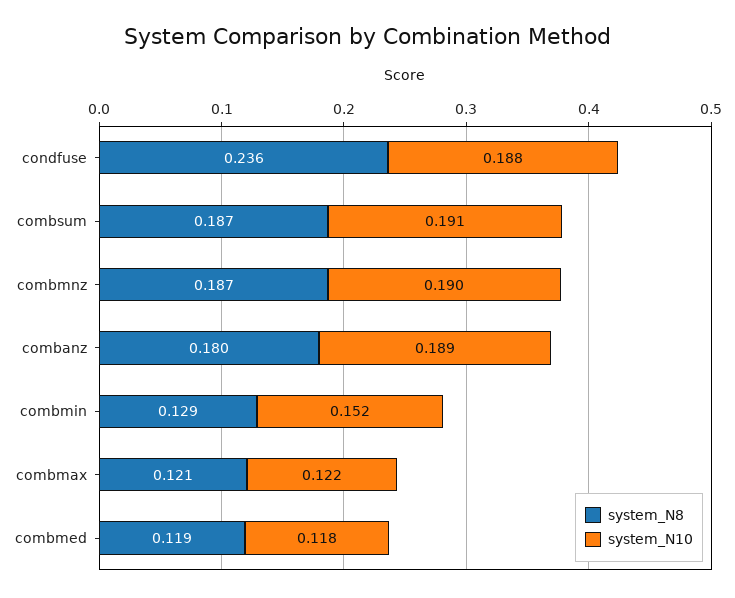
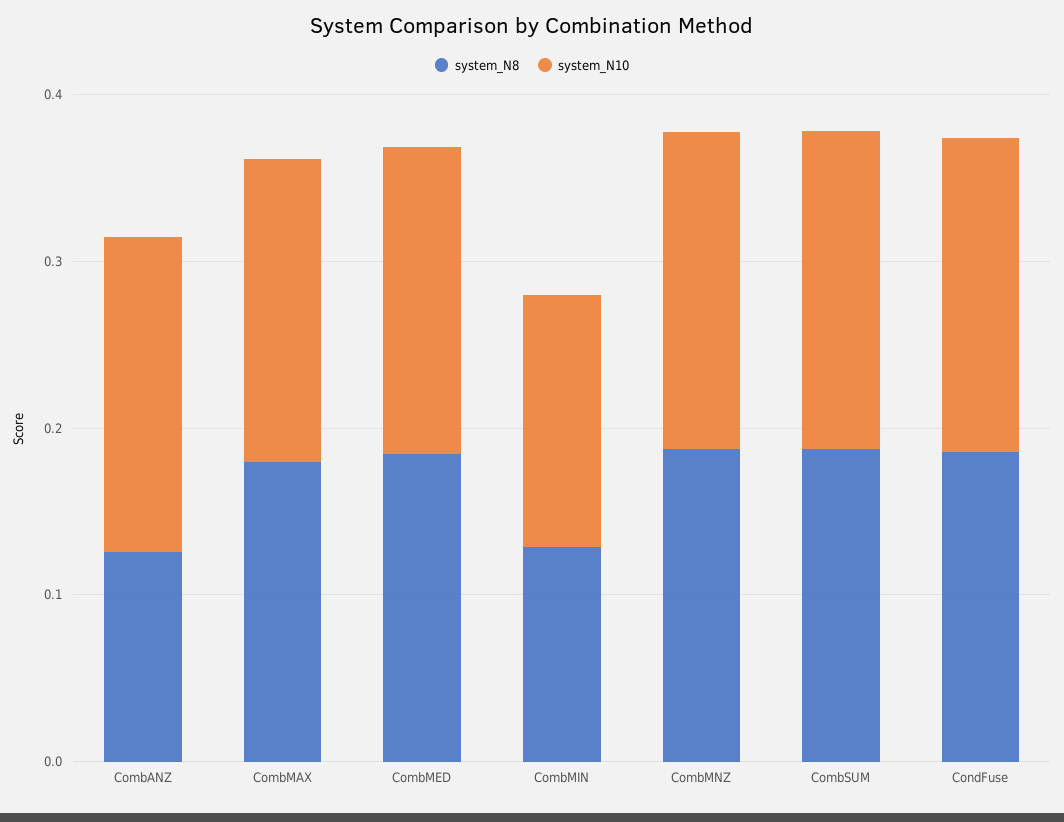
  {
    "system_N8": {
-     "condfuse": 0.236,
+     "condfuse": 0.18,
      "combsum": 0.187,
      "combmnz": 0.187,
-     "combanz": 0.18,
+     "combanz": 0.12,
      "combmin": 0.129,
-     "combmax": 0.121,
+     "combmax": 0.18,
-     "combmed": 0.119
+     "combmed": 0.18
    },
    "system_N10": {
      "condfuse": 0.188,
      "combsum": 0.191,
      "combmnz": 0.19,
      "combanz": 0.189,
      "combmin": 0.152,
-     "combmax": 0.122,
+     "combmax": 0.18,
-     "combmed": 0.118
+     "combmed": 0.18
    }
  }

